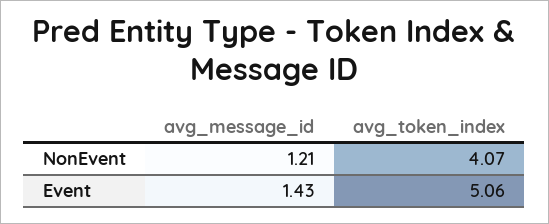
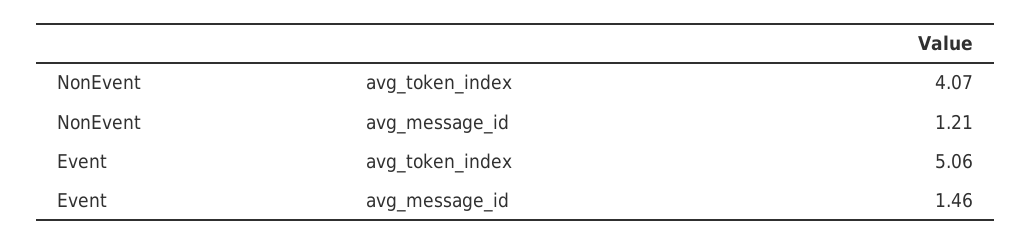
  {
    "avg_message_id": {
      "NonEvent": 1.21,
-     "Event": 1.43
+     "Event": 1.46
    },
    "avg_token_index": {
      "NonEvent": 4.07,
      "Event": 5.06
    }
  }

